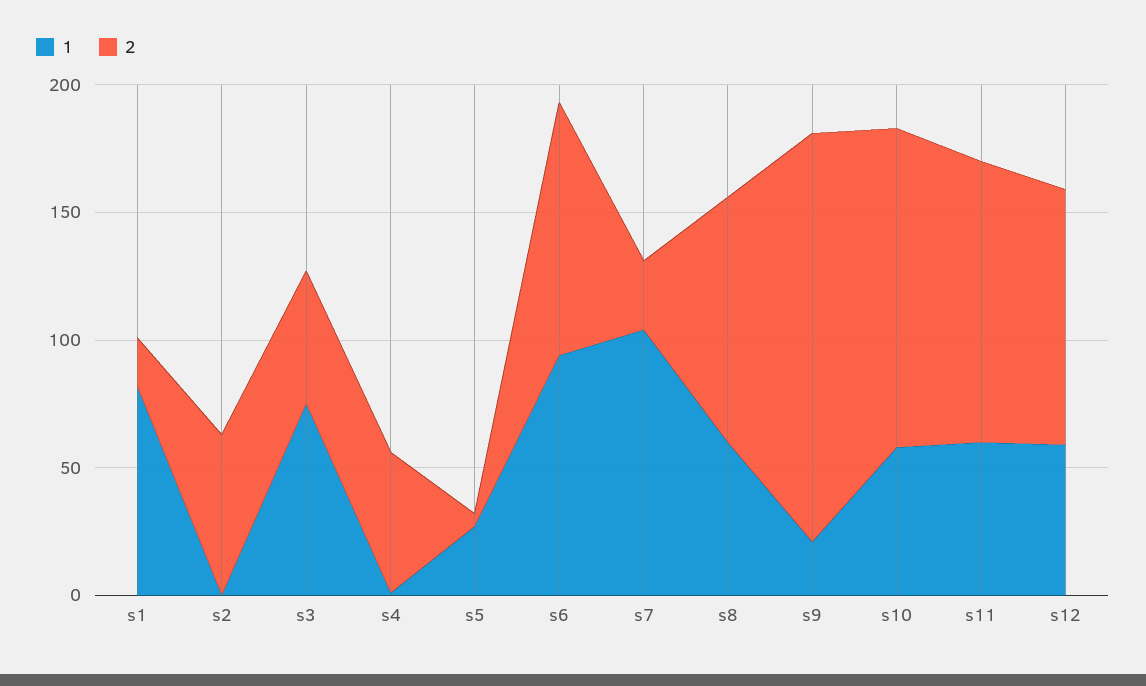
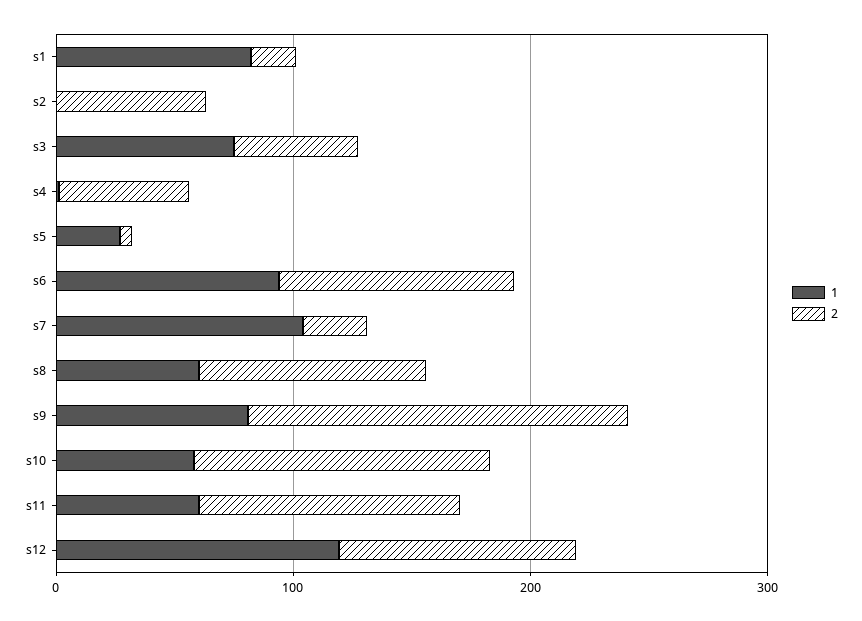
  {
    "1": {
      "s1": 80,
      "s2": 0,
      "s3": 80,
      "s4": 0,
      "s5": 30,
      "s6": 90,
      "s7": 100,
      "s8": 60,
-     "s9": 20,
+     "s9": 80,
      "s10": 60,
      "s11": 60,
-     "s12": 60
+     "s12": 120
    },
    "2": {
      "s1": 20,
      "s2": 60,
      "s3": 50,
      "s4": 60,
      "s5": 10,
      "s6": 100,
      "s7": 30,
      "s8": 100,
      "s9": 160,
      "s10": 130,
      "s11": 110,
      "s12": 100
    }
  }

